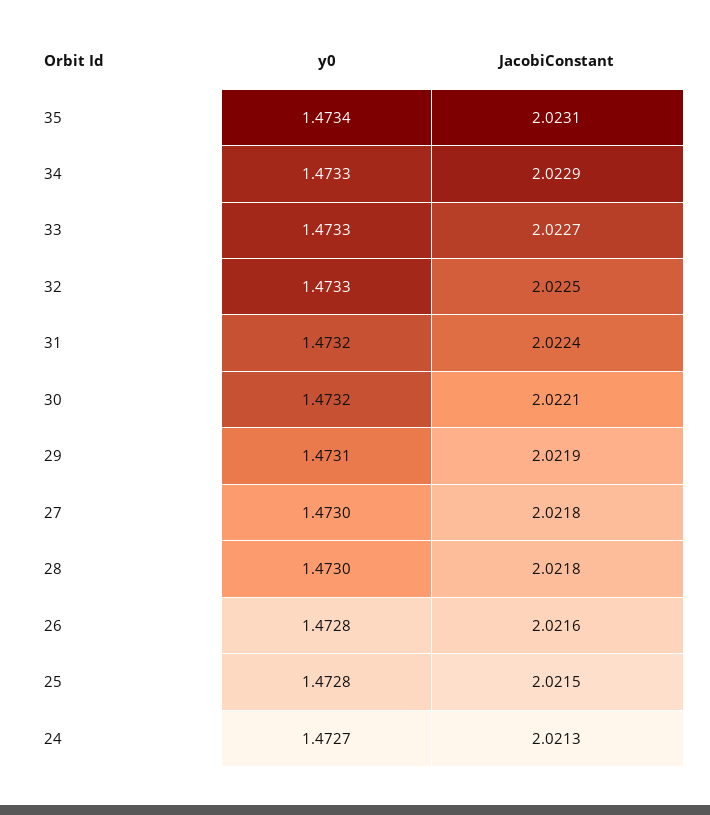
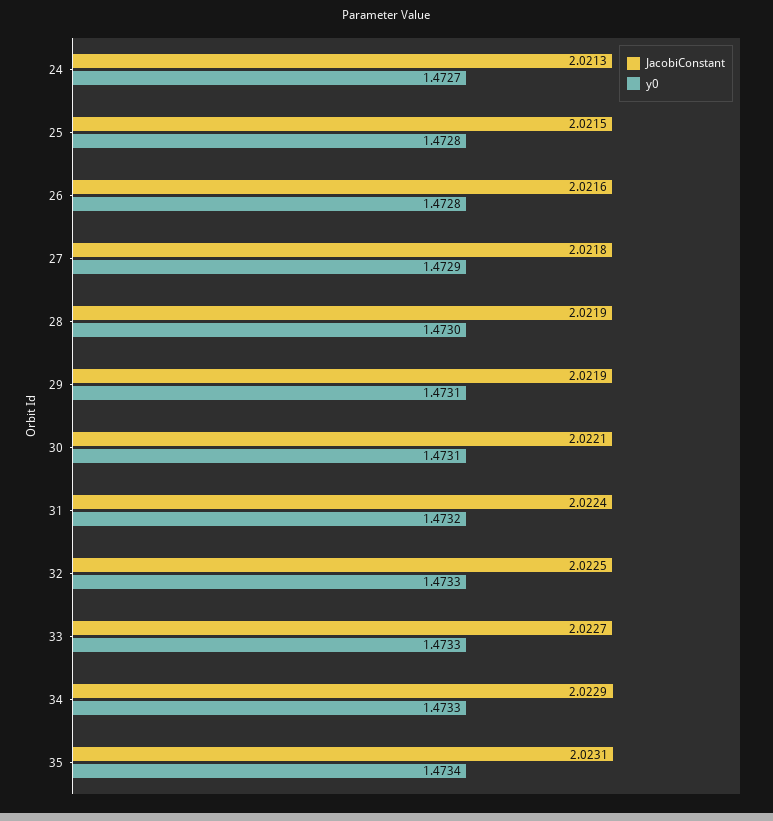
  {
    "y0": {
      "35": 1.4734,
      "34": 1.4733,
      "33": 1.4733,
      "32": 1.4733,
      "31": 1.4732,
-     "30": 1.4732,
+     "30": 1.4731,
      "29": 1.4731,
-     "27": 1.473,
+     "27": 1.4729,
      "28": 1.473,
      "26": 1.4728,
      "25": 1.4728,
      "24": 1.4727
    },
    "JacobiConstant": {
      "35": 2.0231,
      "34": 2.0229,
      "33": 2.0227,
      "32": 2.0225,
      "31": 2.0224,
      "30": 2.0221,
      "29": 2.0219,
      "27": 2.0218,
-     "28": 2.0218,
+     "28": 2.0219,
      "26": 2.0216,
      "25": 2.0215,
      "24": 2.0213
    }
  }

